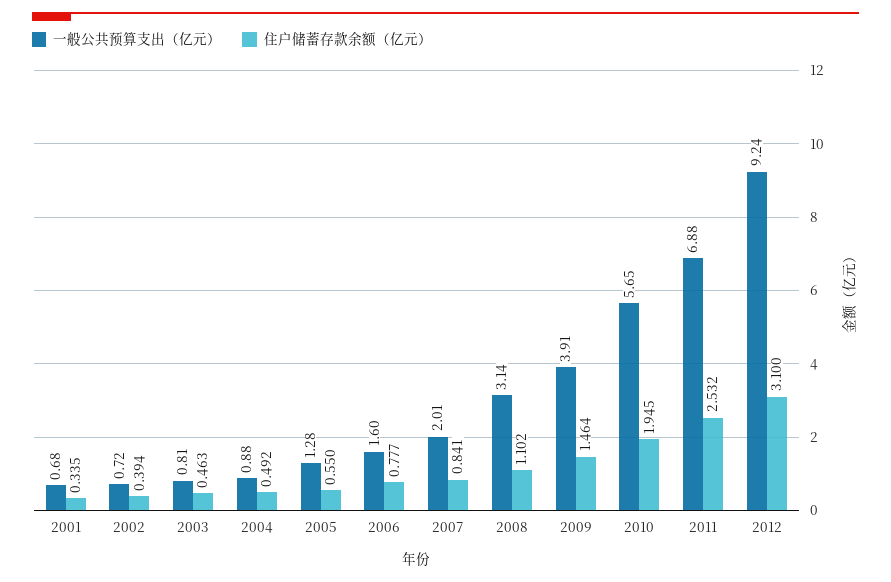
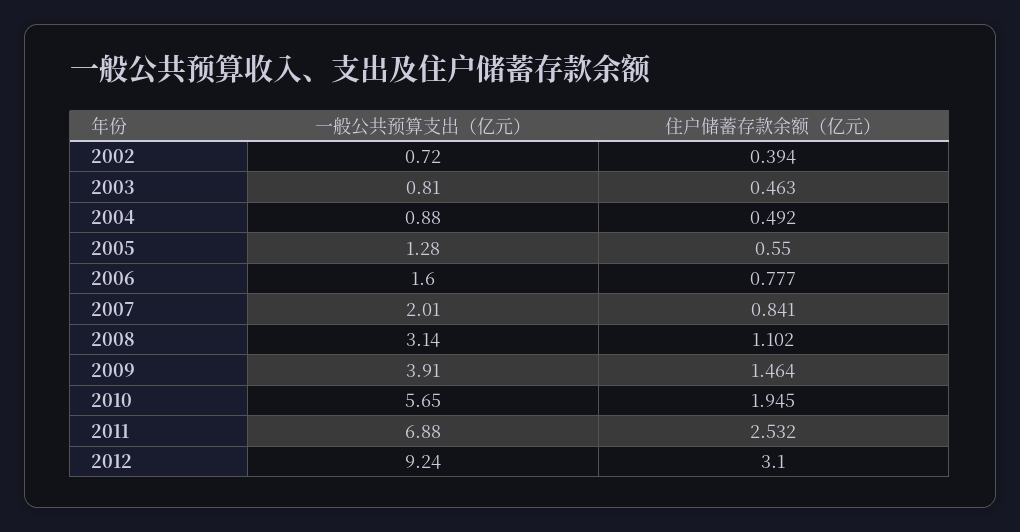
  {
    "一般公共预算支出（亿元）": {
-     "2001": 0.68,
      "2002": 0.72,
      "2003": 0.81,
      "2004": 0.88,
      "2005": 1.28,
      "2006": 1.6,
      "2007": 2.01,
      "2008": 3.14,
      "2009": 3.91,
      "2010": 5.65,
      "2011": 6.88,
      "2012": 9.24
    },
    "住户储蓄存款余额（亿元）": {
-     "2001": 0.335,
      "2002": 0.394,
      "2003": 0.463,
      "2004": 0.492,
      "2005": 0.55,
      "2006": 0.777,
      "2007": 0.841,
      "2008": 1.102,
      "2009": 1.464,
      "2010": 1.945,
      "2011": 2.532,
      "2012": 3.1
    }
  }

